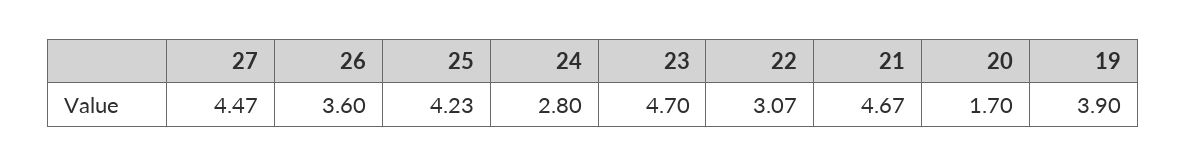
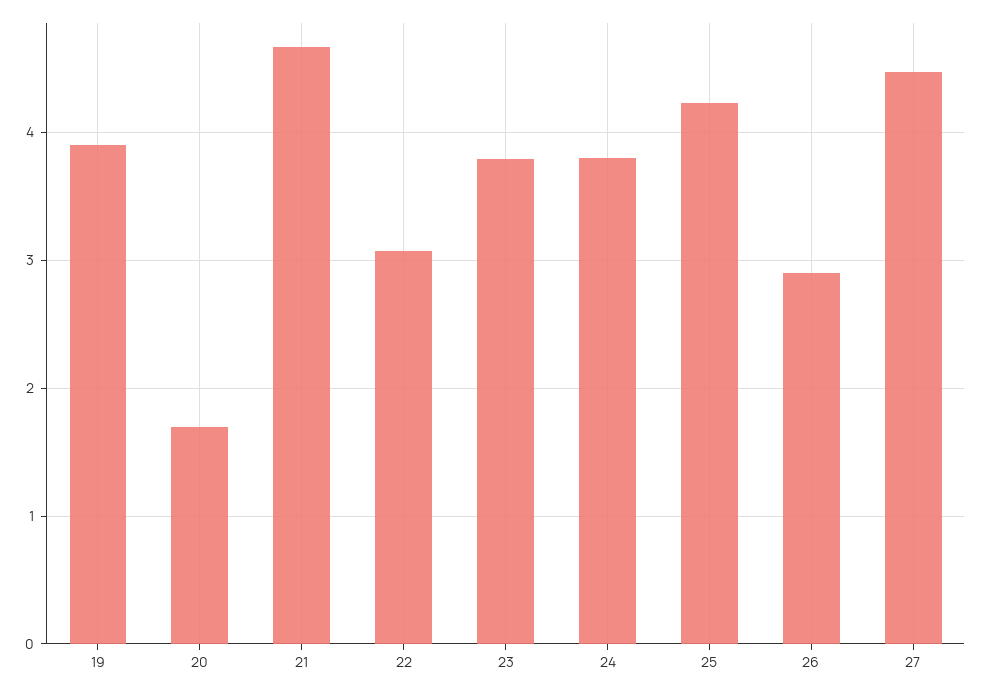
  {
    "27": 4.47,
-   "26": 3.6,
+   "26": 2.9,
    "25": 4.23,
-   "24": 2.8,
+   "24": 3.8,
-   "23": 4.7,
+   "23": 3.8,
    "22": 3.07,
    "21": 4.67,
    "20": 1.7,
    "19": 3.9
  }

